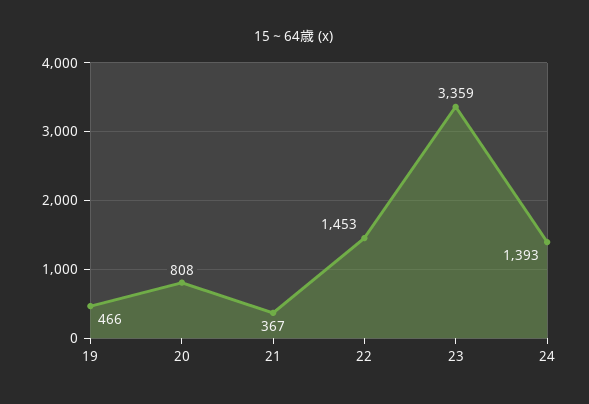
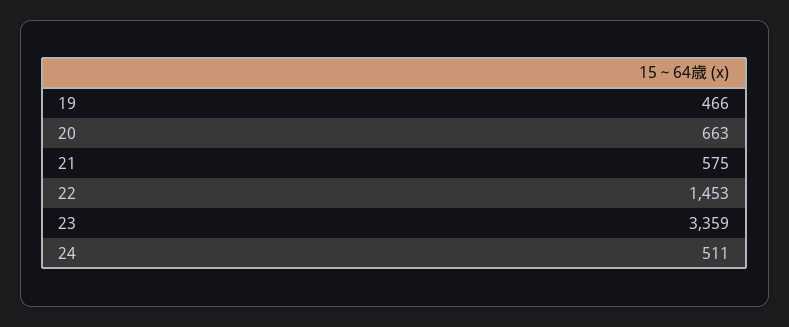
  {
    "19": 466,
-   "20": 808,
+   "20": 663,
-   "21": 367,
+   "21": 575,
    "22": 1453,
    "23": 3359,
-   "24": 1393
+   "24": 511
  }

